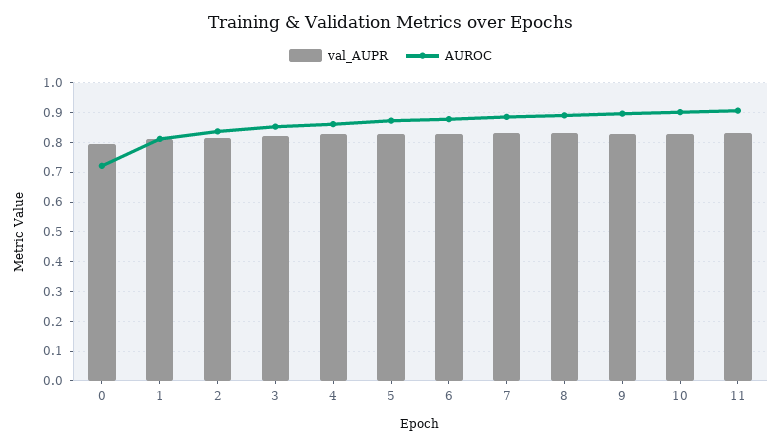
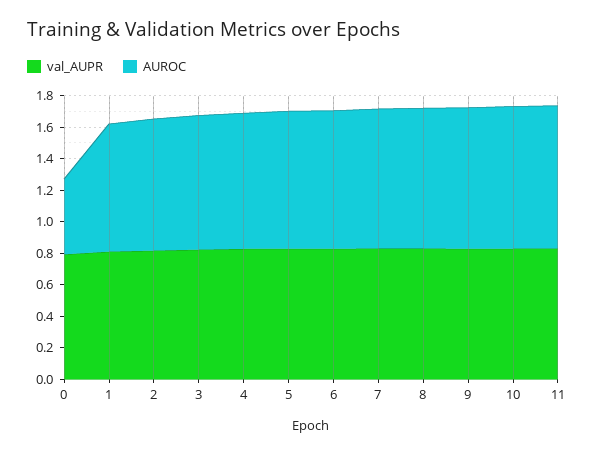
  {
    "val_AUPR": {
      "0": 0.8,
      "1": 0.8,
      "2": 0.825,
      "3": 0.825,
      "4": 0.825,
      "5": 0.825,
      "6": 0.825,
      "7": 0.825,
      "8": 0.825,
      "9": 0.825,
      "10": 0.825,
      "11": 0.825
    },
    "AUROC": {
-     "0": 0.725,
+     "0": 0.5,
      "1": 0.8,
      "2": 0.825,
      "3": 0.85,
      "4": 0.85,
      "5": 0.875,
      "6": 0.875,
      "7": 0.875,
      "8": 0.9,
      "9": 0.9,
      "10": 0.9,
      "11": 0.9
    }
  }

